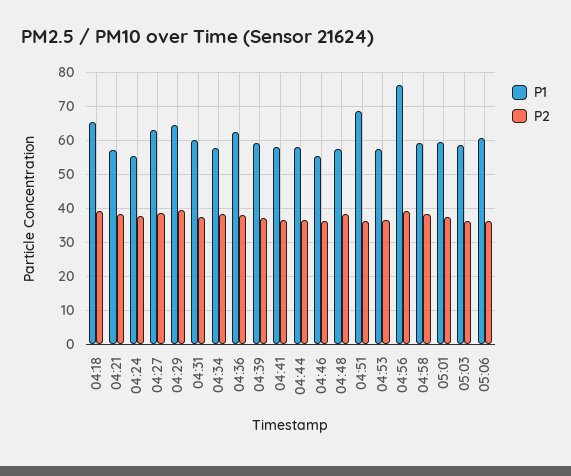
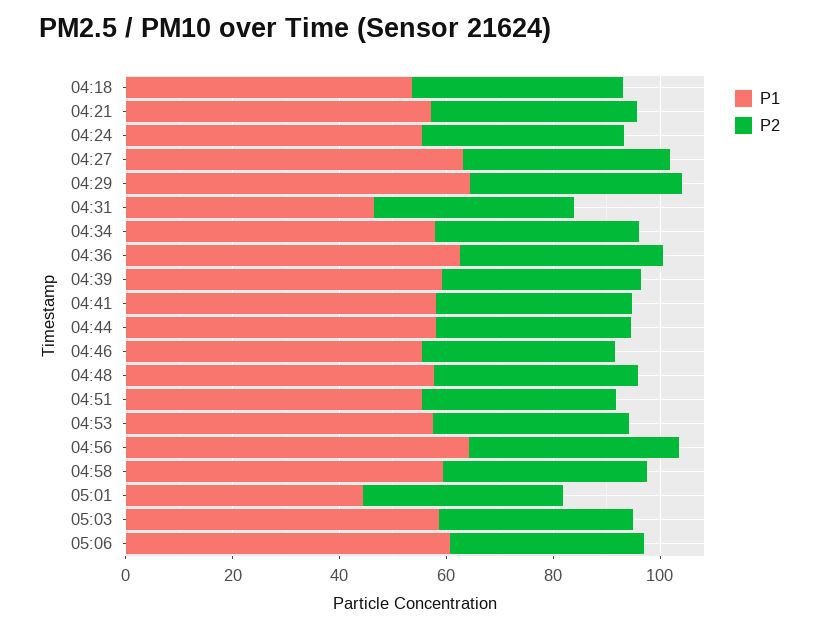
  {
    "P1": {
-     "04:18": 66,
+     "04:18": 55,
      "04:21": 58,
      "04:24": 56,
      "04:27": 64,
      "04:29": 64,
-     "04:31": 60,
+     "04:31": 45,
      "04:34": 58,
      "04:36": 62,
      "04:39": 60,
      "04:41": 58,
      "04:44": 58,
      "04:46": 56,
      "04:48": 58,
-     "04:51": 68,
+     "04:51": 55,
      "04:53": 58,
-     "04:56": 76,
+     "04:56": 65,
      "04:58": 60,
-     "05:01": 60,
+     "05:01": 45,
      "05:03": 58,
      "05:06": 60
    },
    "P2": {
      "04:18": 40,
      "04:21": 38,
      "04:24": 38,
      "04:27": 38,
      "04:29": 40,
      "04:31": 38,
      "04:34": 38,
      "04:36": 38,
      "04:39": 38,
      "04:41": 36,
      "04:44": 36,
      "04:46": 36,
      "04:48": 38,
      "04:51": 36,
      "04:53": 36,
      "04:56": 40,
      "04:58": 38,
      "05:01": 38,
      "05:03": 36,
      "05:06": 36
    }
  }

